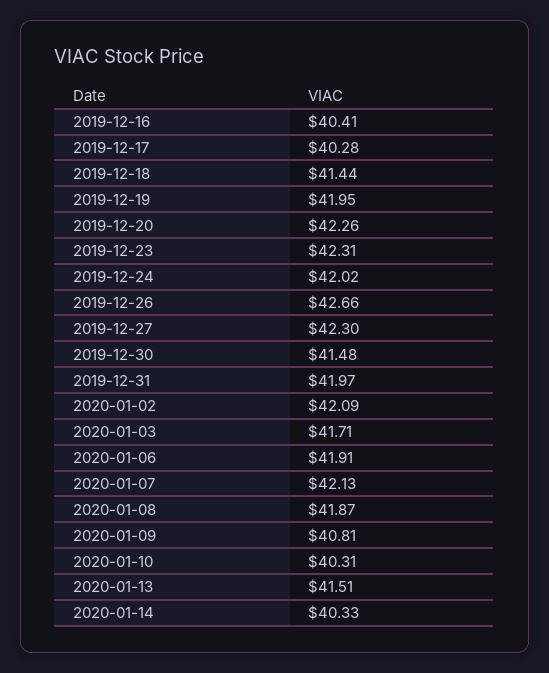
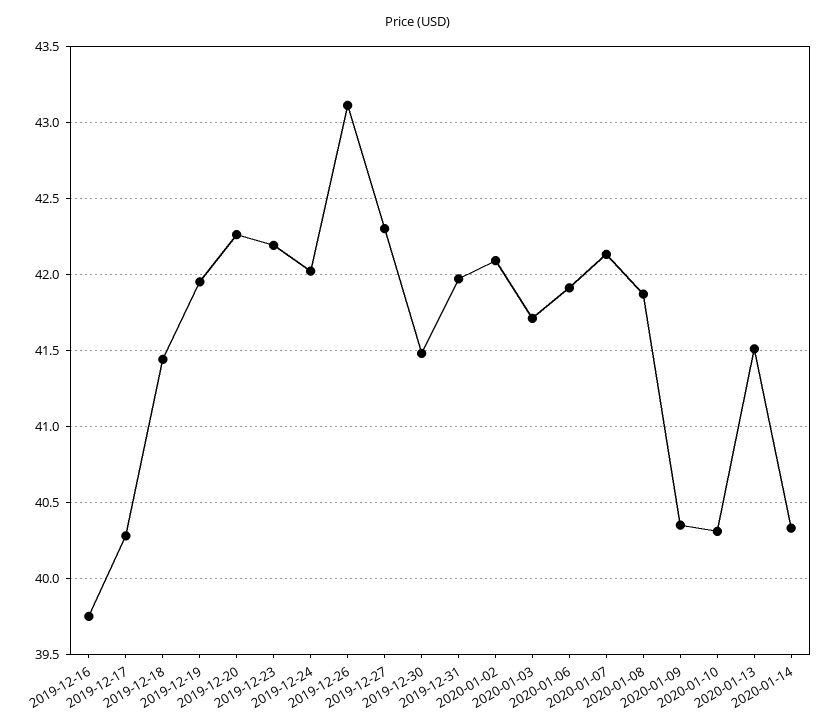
  {
-   "2019-12-16": 40.41,
+   "2019-12-16": 39.75,
    "2019-12-17": 40.28,
    "2019-12-18": 41.44,
    "2019-12-19": 41.95,
    "2019-12-20": 42.26,
-   "2019-12-23": 42.31,
+   "2019-12-23": 42.2,
    "2019-12-24": 42.02,
-   "2019-12-26": 42.66,
+   "2019-12-26": 43.1,
    "2019-12-27": 42.3,
    "2019-12-30": 41.48,
    "2019-12-31": 41.97,
    "2020-01-02": 42.09,
    "2020-01-03": 41.71,
    "2020-01-06": 41.91,
    "2020-01-07": 42.13,
    "2020-01-08": 41.87,
-   "2020-01-09": 40.81,
+   "2020-01-09": 40.35,
    "2020-01-10": 40.31,
    "2020-01-13": 41.51,
    "2020-01-14": 40.33
  }

